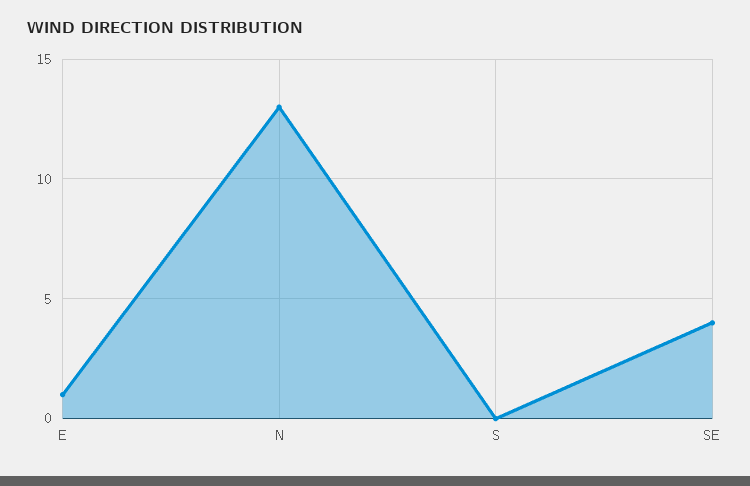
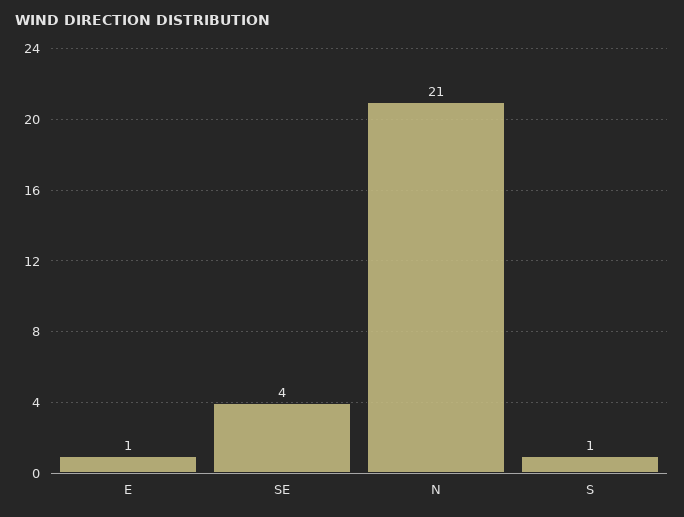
  {
    "E": 1,
-   "N": 13,
+   "N": 21,
-   "S": 0,
+   "S": 1,
    "SE": 4
  }

